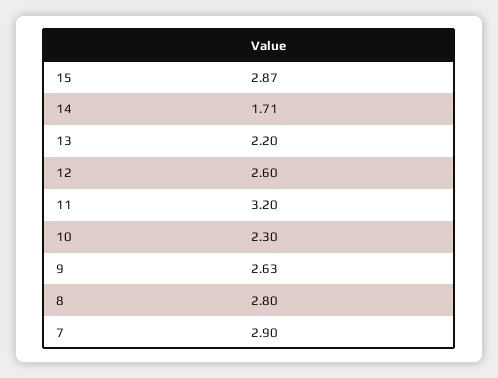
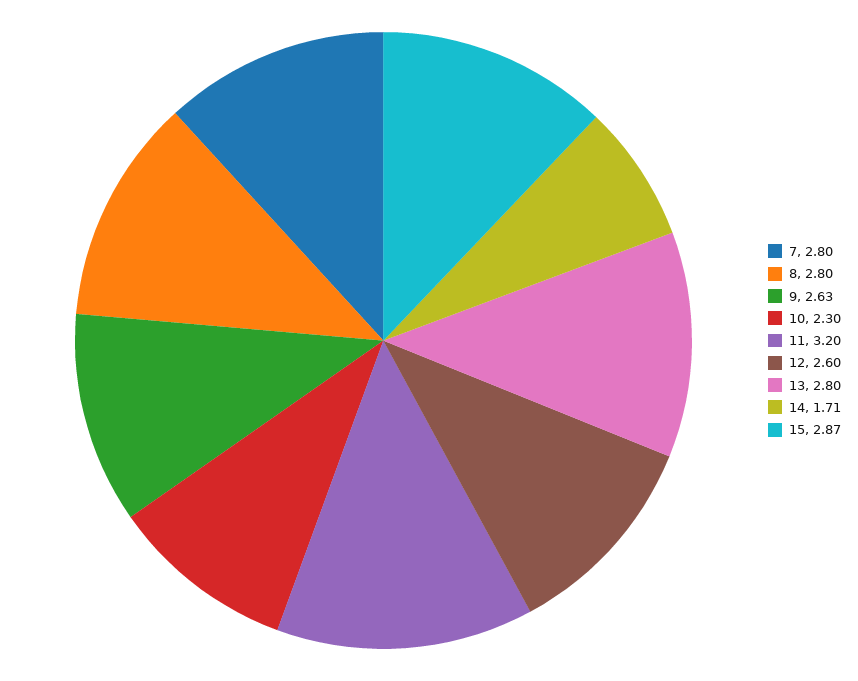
  {
    "15": 2.87,
    "14": 1.71,
-   "13": 2.2,
+   "13": 2.8,
    "12": 2.6,
    "11": 3.2,
    "10": 2.3,
    "9": 2.63,
    "8": 2.8,
-   "7": 2.9
+   "7": 2.8
  }

